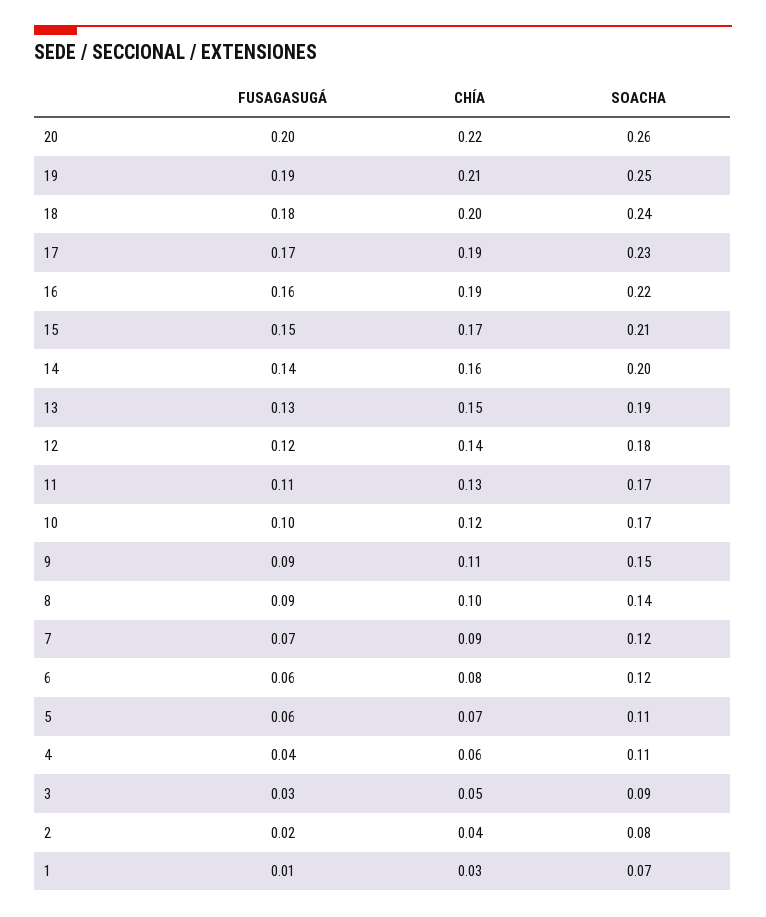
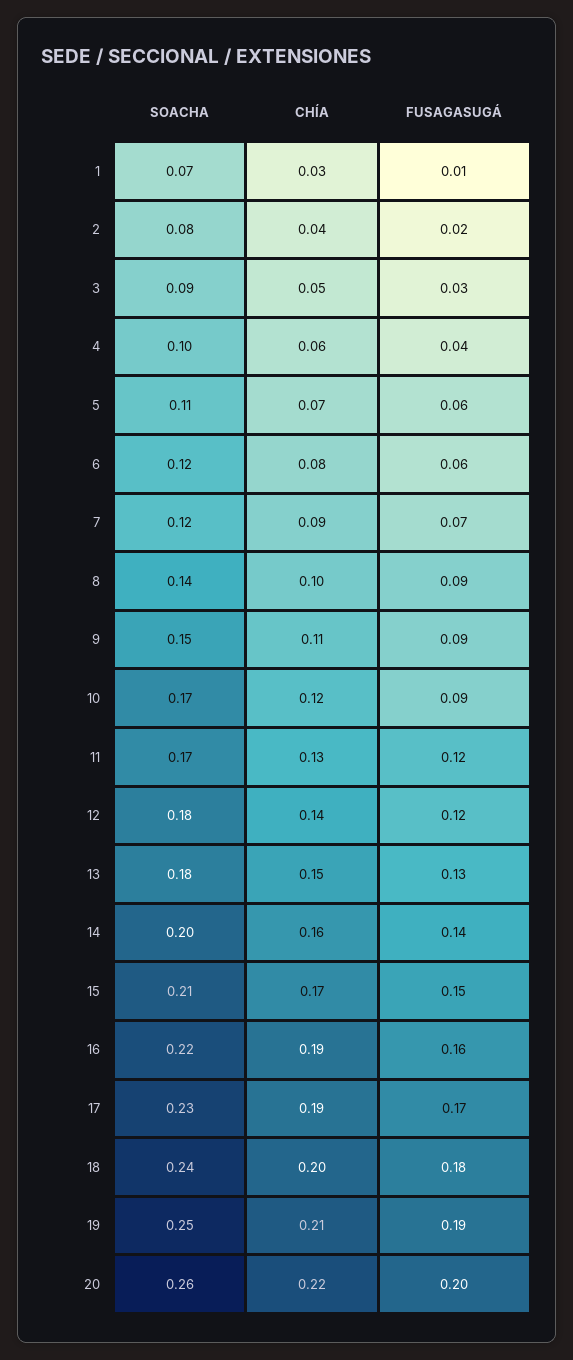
  {
    "FUSAGASUGÁ": {
      "20": 0.2,
      "19": 0.19,
      "18": 0.18,
      "17": 0.17,
      "16": 0.16,
      "15": 0.15,
      "14": 0.14,
      "13": 0.13,
      "12": 0.12,
-     "11": 0.11,
+     "11": 0.12,
-     "10": 0.1,
+     "10": 0.09,
      "9": 0.09,
      "8": 0.09,
      "7": 0.07,
      "6": 0.06,
      "5": 0.06,
      "4": 0.04,
      "3": 0.03,
      "2": 0.02,
      "1": 0.01
    },
    "CHÍA": {
      "20": 0.22,
      "19": 0.21,
      "18": 0.2,
      "17": 0.19,
      "16": 0.19,
      "15": 0.17,
      "14": 0.16,
      "13": 0.15,
      "12": 0.14,
      "11": 0.13,
      "10": 0.12,
      "9": 0.11,
      "8": 0.1,
      "7": 0.09,
      "6": 0.08,
      "5": 0.07,
      "4": 0.06,
      "3": 0.05,
      "2": 0.04,
      "1": 0.03
    },
    "SOACHA": {
      "20": 0.26,
      "19": 0.25,
      "18": 0.24,
      "17": 0.23,
      "16": 0.22,
      "15": 0.21,
      "14": 0.2,
-     "13": 0.19,
+     "13": 0.18,
      "12": 0.18,
      "11": 0.17,
      "10": 0.17,
      "9": 0.15,
      "8": 0.14,
      "7": 0.12,
      "6": 0.12,
      "5": 0.11,
-     "4": 0.11,
+     "4": 0.1,
      "3": 0.09,
      "2": 0.08,
      "1": 0.07
    }
  }

